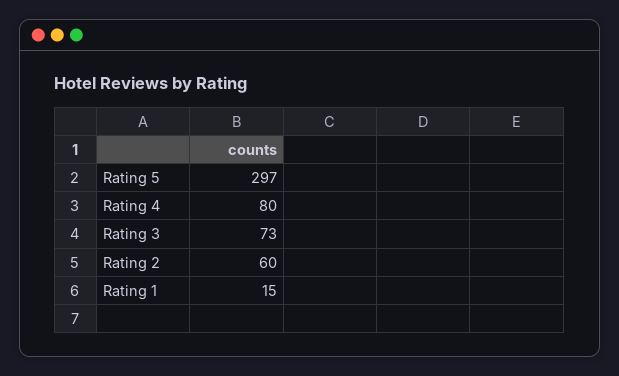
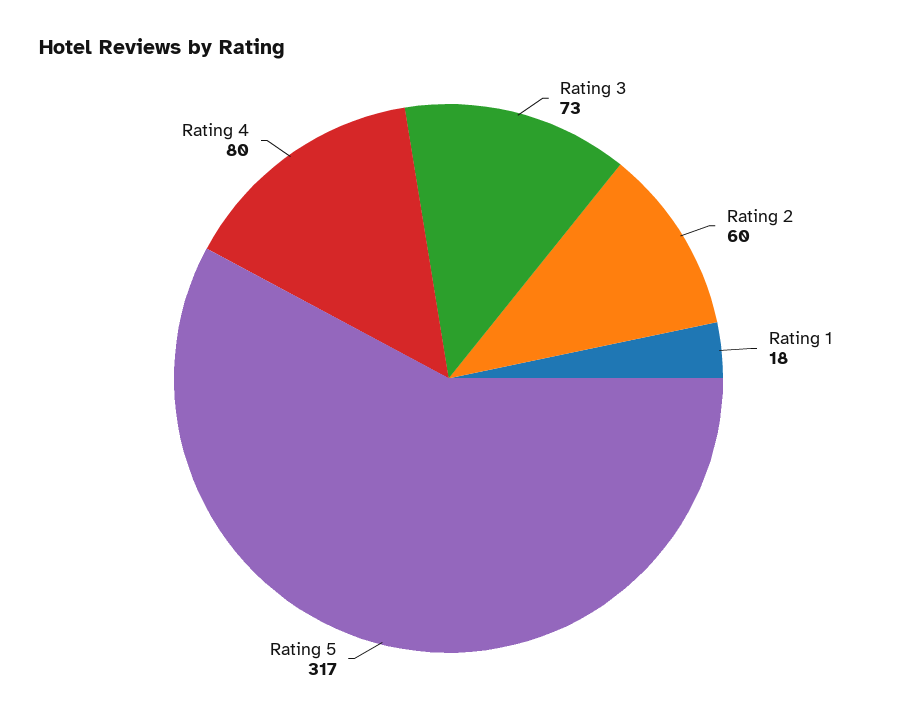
  {
-   "Rating 5": 297,
+   "Rating 5": 317,
    "Rating 4": 80,
    "Rating 3": 73,
    "Rating 2": 60,
-   "Rating 1": 15
+   "Rating 1": 18
  }

